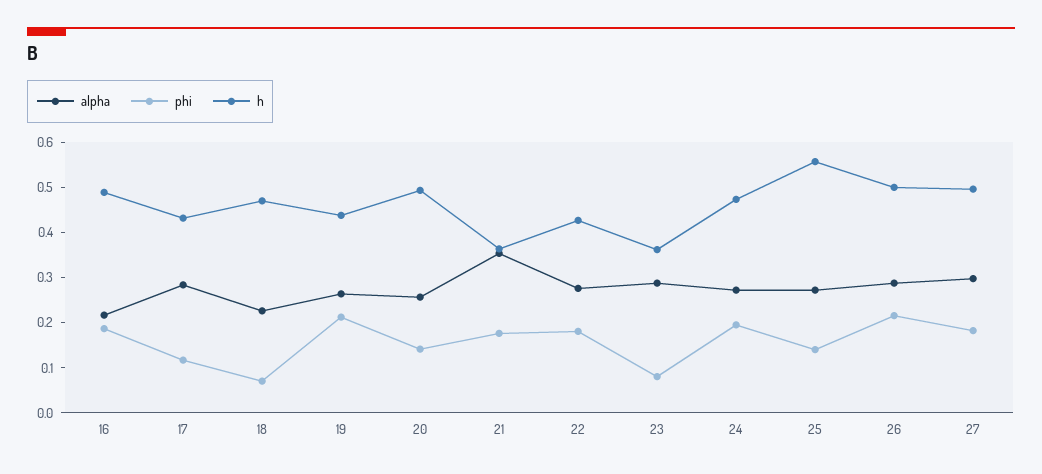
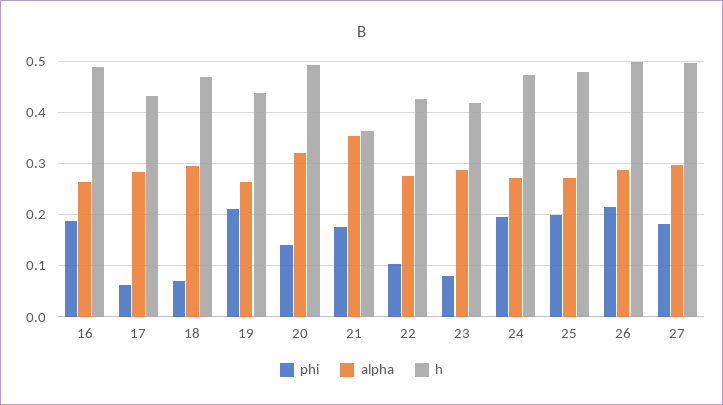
  {
    "alpha": {
-     "16": 0.22,
+     "16": 0.26,
      "17": 0.28,
-     "18": 0.22,
+     "18": 0.3,
      "19": 0.26,
-     "20": 0.26,
+     "20": 0.32,
      "21": 0.36,
      "22": 0.28,
      "23": 0.28,
      "24": 0.28,
      "25": 0.28,
      "26": 0.28,
      "27": 0.3
    },
    "phi": {
      "16": 0.18,
-     "17": 0.12,
+     "17": 0.06,
      "18": 0.08,
      "19": 0.22,
      "20": 0.14,
      "21": 0.18,
-     "22": 0.18,
+     "22": 0.1,
      "23": 0.08,
      "24": 0.2,
-     "25": 0.14,
+     "25": 0.2,
      "26": 0.22,
      "27": 0.18
    },
    "h": {
      "16": 0.48,
      "17": 0.44,
      "18": 0.46,
      "19": 0.44,
      "20": 0.5,
      "21": 0.36,
      "22": 0.42,
-     "23": 0.36,
+     "23": 0.42,
      "24": 0.48,
-     "25": 0.56,
+     "25": 0.48,
      "26": 0.5,
      "27": 0.5
    }
  }

